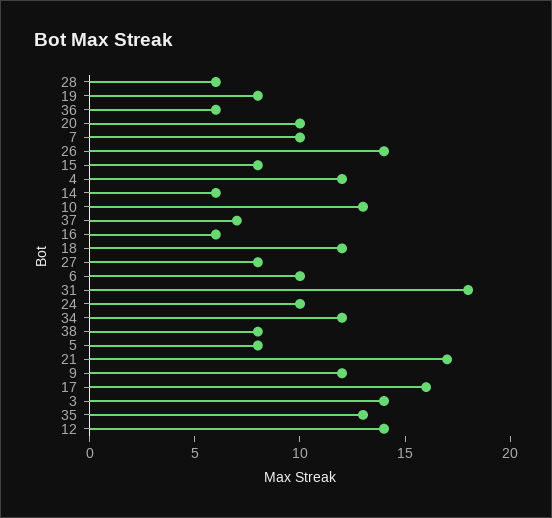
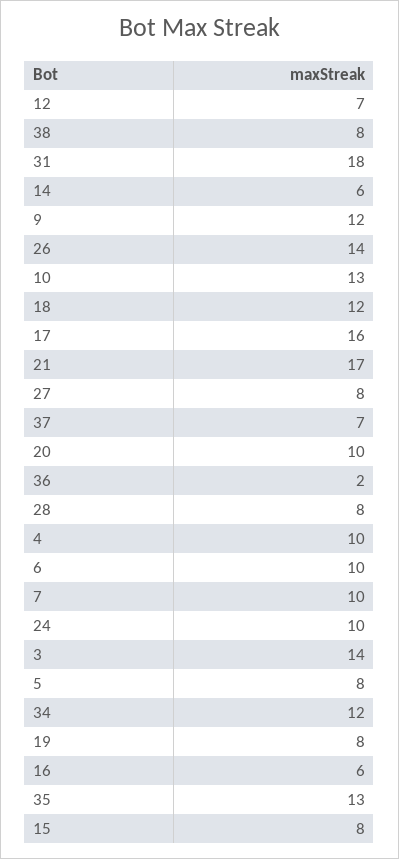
  {
-   "28": 6,
+   "28": 8,
    "19": 8,
-   "36": 6,
+   "36": 2,
    "20": 10,
    "7": 10,
    "26": 14,
    "15": 8,
-   "4": 12,
+   "4": 10,
    "14": 6,
    "10": 13,
    "37": 7,
    "16": 6,
    "18": 12,
    "27": 8,
    "6": 10,
    "31": 18,
    "24": 10,
    "34": 12,
    "38": 8,
    "5": 8,
    "21": 17,
    "9": 12,
    "17": 16,
    "3": 14,
    "35": 13,
-   "12": 14
+   "12": 7
  }

